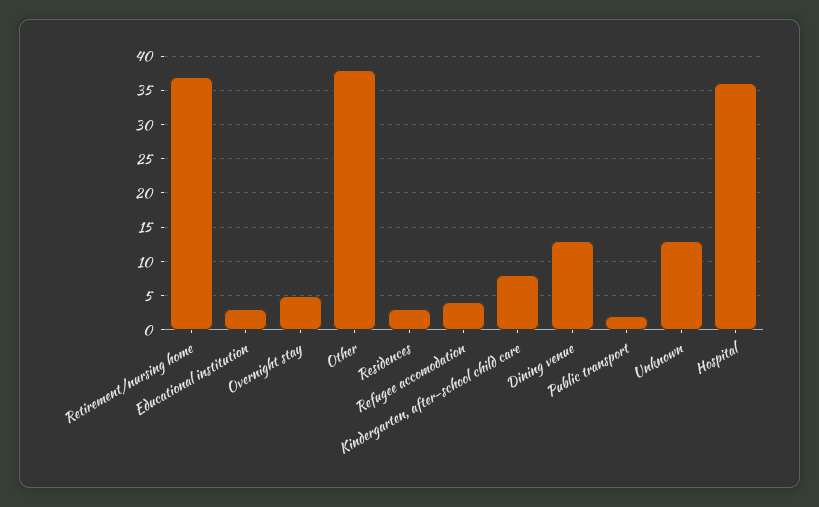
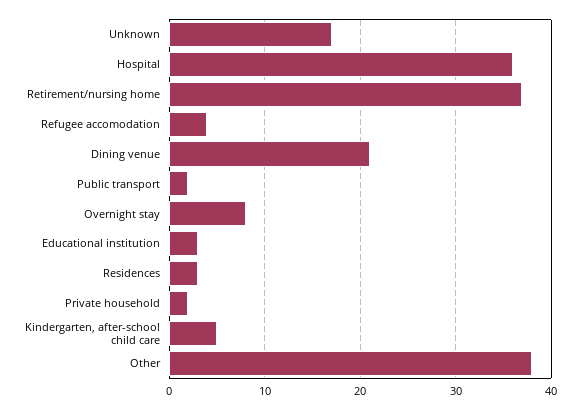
  {
    "Retirement/nursing home": 37,
    "Educational institution": 3,
-   "Overnight stay": 5,
+   "Overnight stay": 8,
    "Other": 38,
    "Residences": 3,
    "Refugee accomodation": 4,
-   "Kindergarten, after-school child care": 8,
+   "Kindergarten, after-school child care": 5,
-   "Dining venue": 13,
+   "Dining venue": 21,
    "Public transport": 2,
-   "Unknown": 13,
+   "Unknown": 17,
-   "Hospital": 36
+   "Hospital": 36,
+   "Private household": 2
  }

